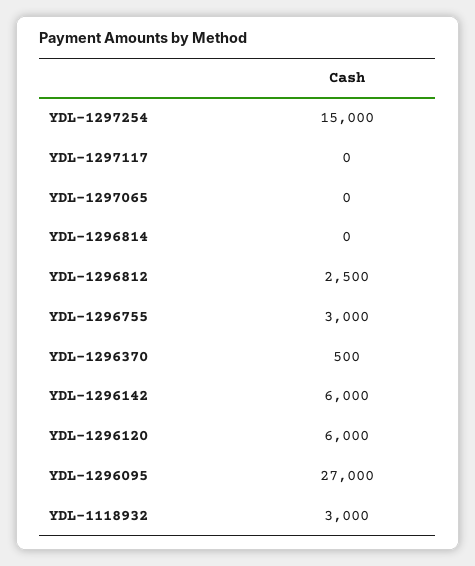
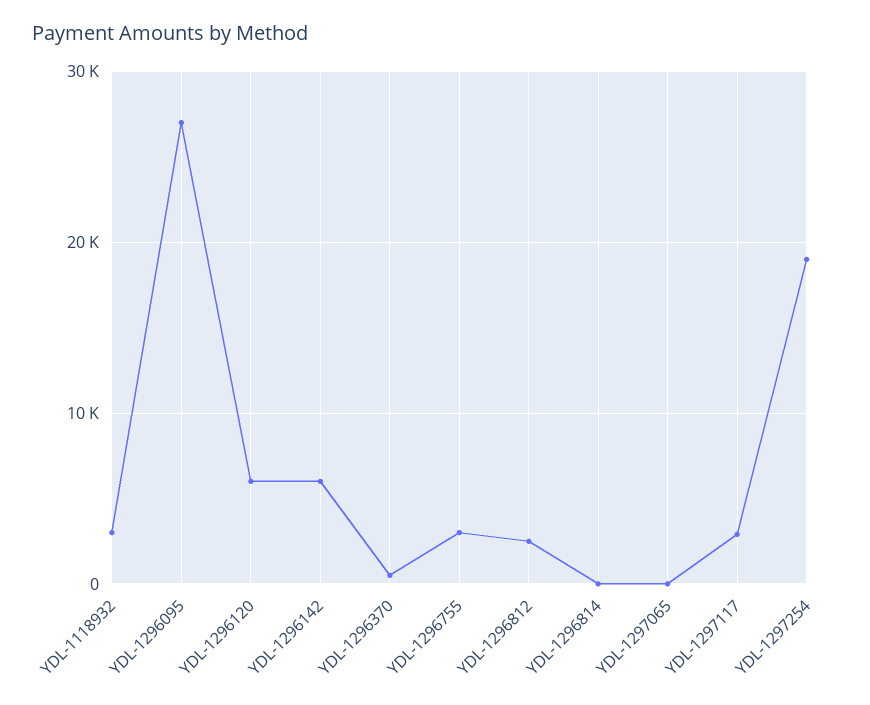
  {
-   "YDL-1297254": 15000,
+   "YDL-1297254": 19000,
-   "YDL-1297117": 0,
+   "YDL-1297117": 3000,
    "YDL-1297065": 0,
    "YDL-1296814": 0,
    "YDL-1296812": 2500,
    "YDL-1296755": 3000,
    "YDL-1296370": 500,
    "YDL-1296142": 6000,
    "YDL-1296120": 6000,
    "YDL-1296095": 27000,
    "YDL-1118932": 3000
  }

